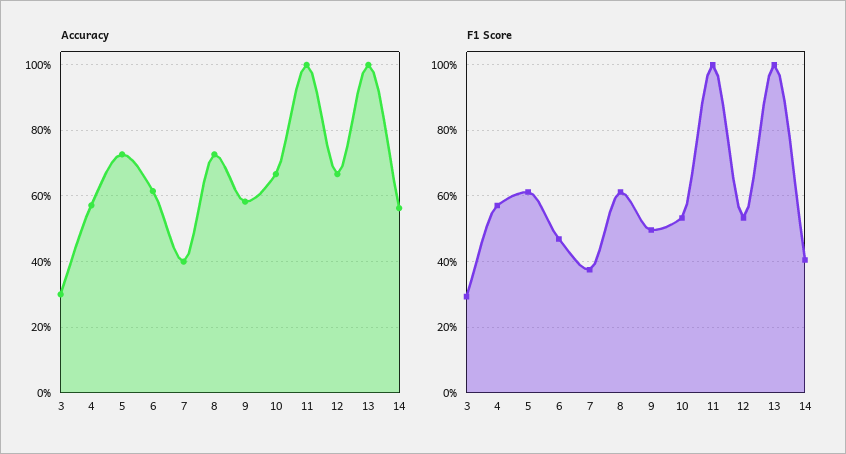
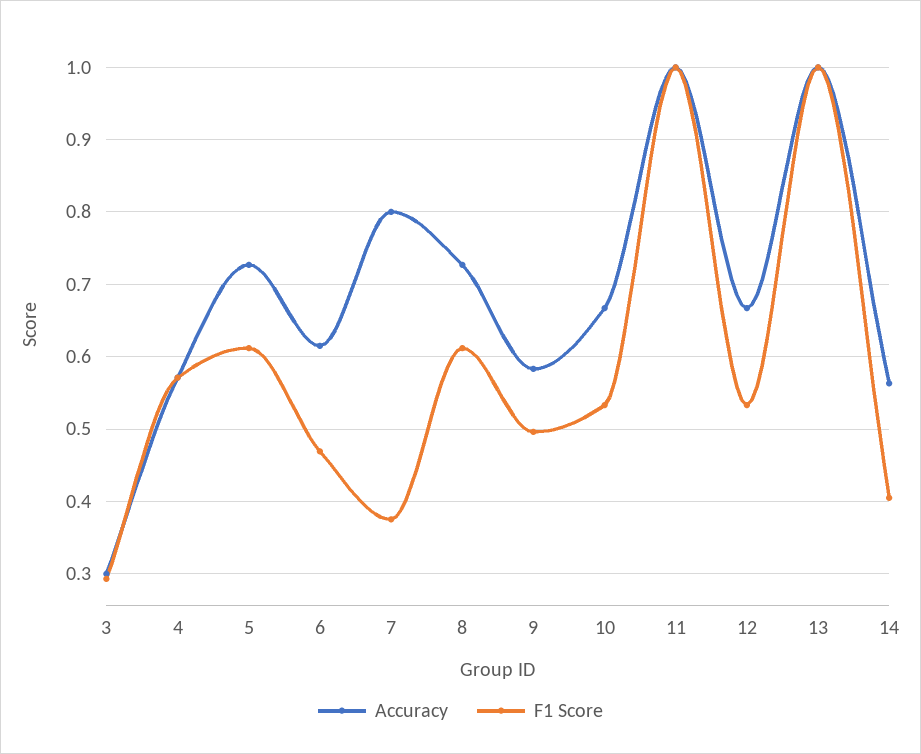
  {
    "Accuracy": {
      "3": 0.3,
      "4": 0.57,
      "5": 0.73,
      "6": 0.62,
-     "7": 0.4,
+     "7": 0.8,
      "8": 0.73,
      "9": 0.58,
      "10": 0.67,
      "11": 1,
      "12": 0.67,
      "13": 1,
      "14": 0.56
    },
    "F1 Score": {
      "3": 0.29,
      "4": 0.57,
      "5": 0.61,
      "6": 0.47,
      "7": 0.38,
      "8": 0.61,
      "9": 0.5,
      "10": 0.53,
      "11": 1,
      "12": 0.53,
      "13": 1,
      "14": 0.41
    }
  }

